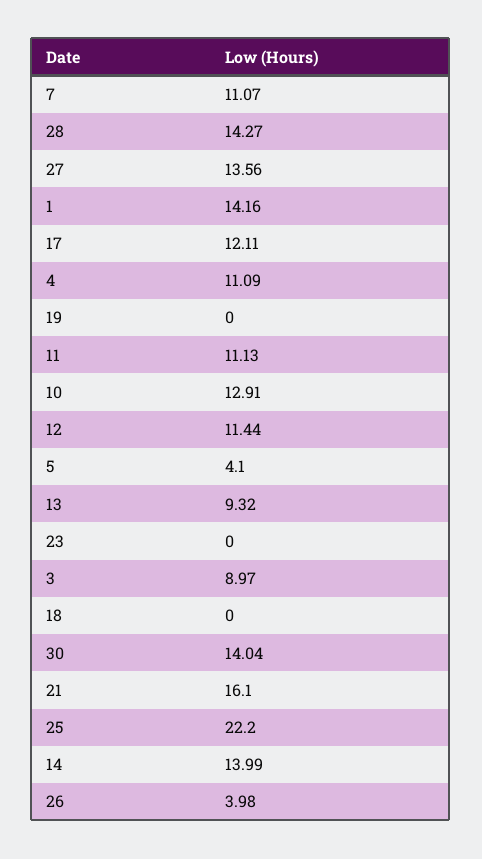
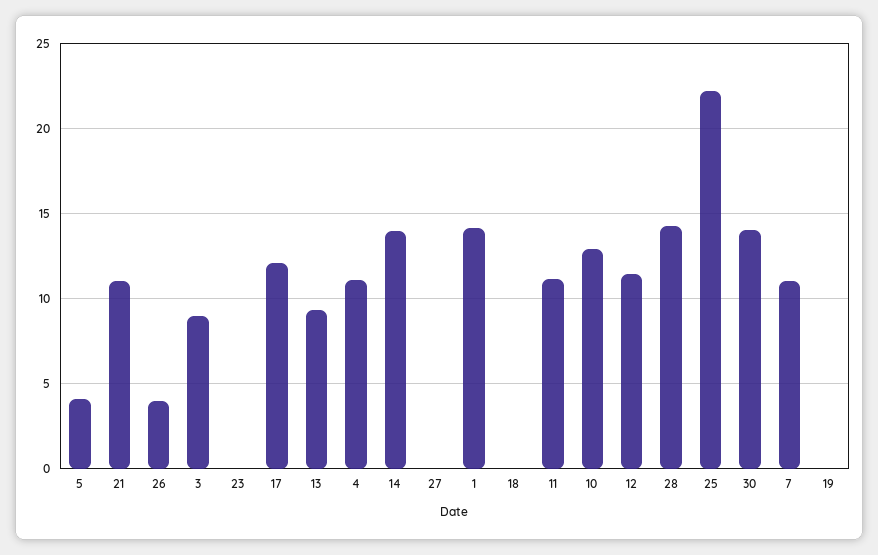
  {
    "7": 11.07,
    "28": 14.27,
-   "27": 13.56,
+   "27": 0,
    "1": 14.16,
    "17": 12.11,
    "4": 11.09,
    "19": 0,
    "11": 11.13,
    "10": 12.91,
    "12": 11.44,
    "5": 4.1,
    "13": 9.32,
    "23": 0,
    "3": 8.97,
    "18": 0,
    "30": 14.04,
-   "21": 16.1,
+   "21": 11,
    "25": 22.2,
    "14": 13.99,
    "26": 3.98
  }

